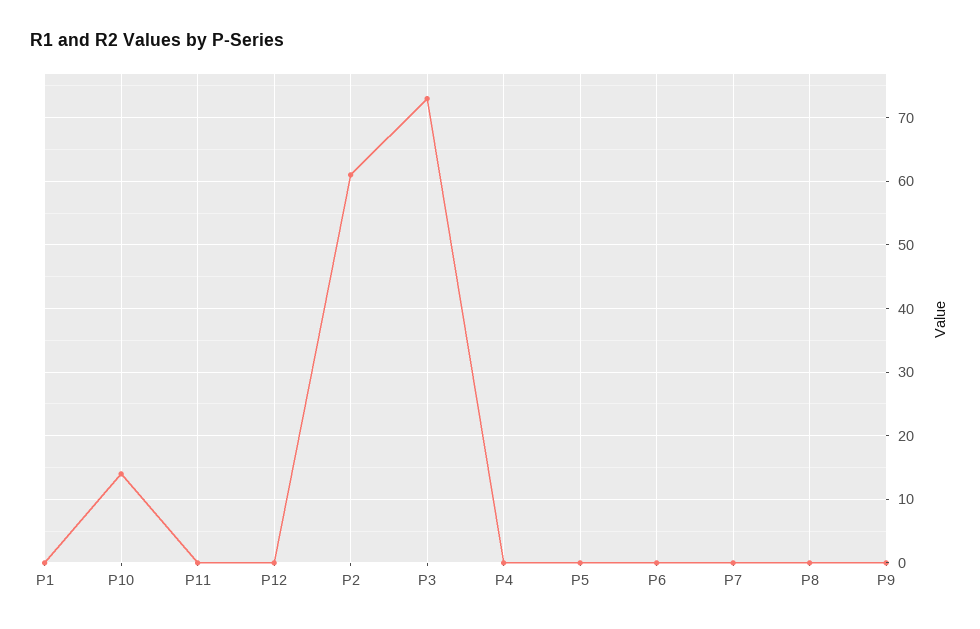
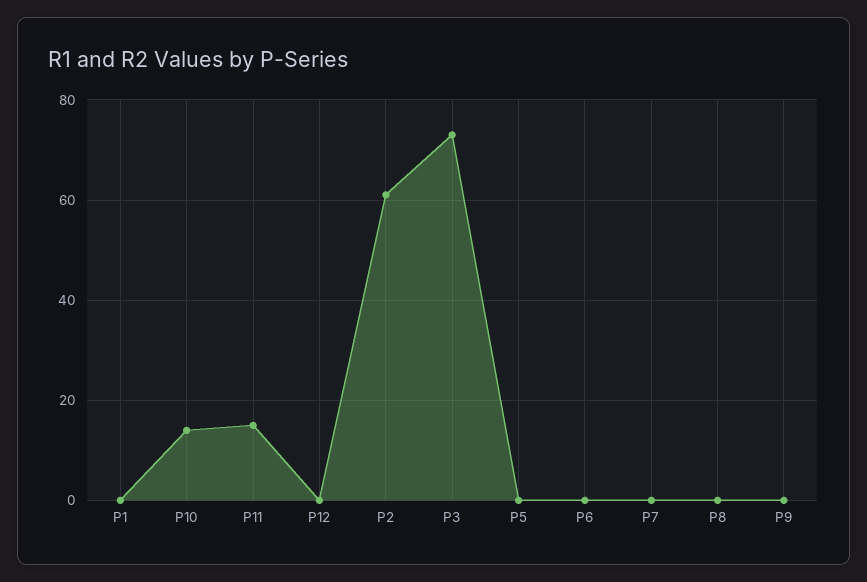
  {
    "P1": 0,
    "P10": 14,
-   "P11": 0,
+   "P11": 15,
    "P12": 0,
    "P2": 61,
    "P3": 73,
-   "P4": 0,
    "P5": 0,
    "P6": 0,
    "P7": 0,
    "P8": 0,
    "P9": 0
  }

